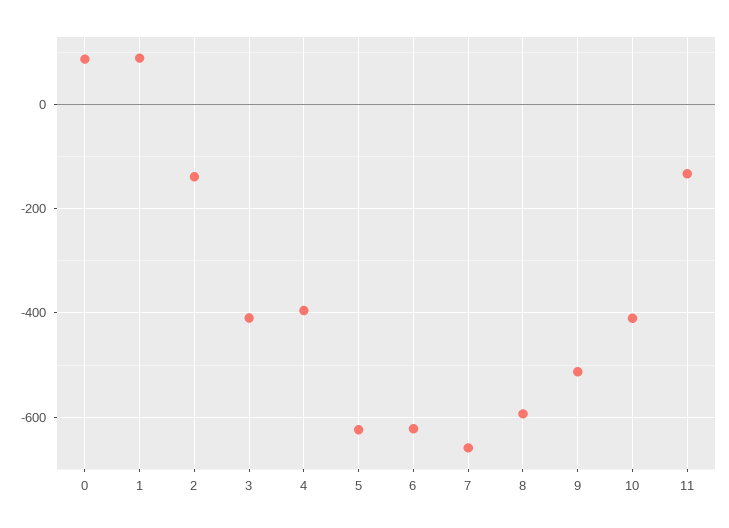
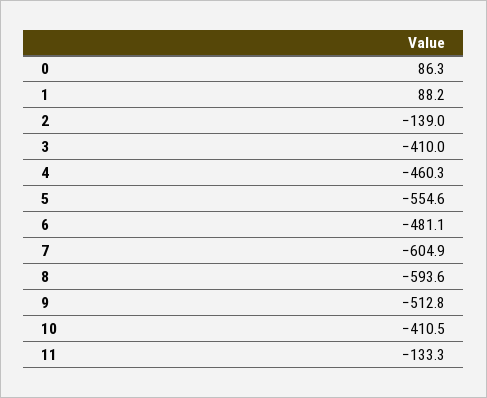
  {
    "0": 86.3,
    "1": 88.2,
    "2": -139,
    "3": -410,
-   "4": -400,
+   "4": -460.3,
-   "5": -620,
+   "5": -554.6,
-   "6": -620,
+   "6": -481.1,
-   "7": -660,
+   "7": -604.9,
    "8": -593.6,
    "9": -512.8,
    "10": -410.5,
    "11": -133.3
  }

